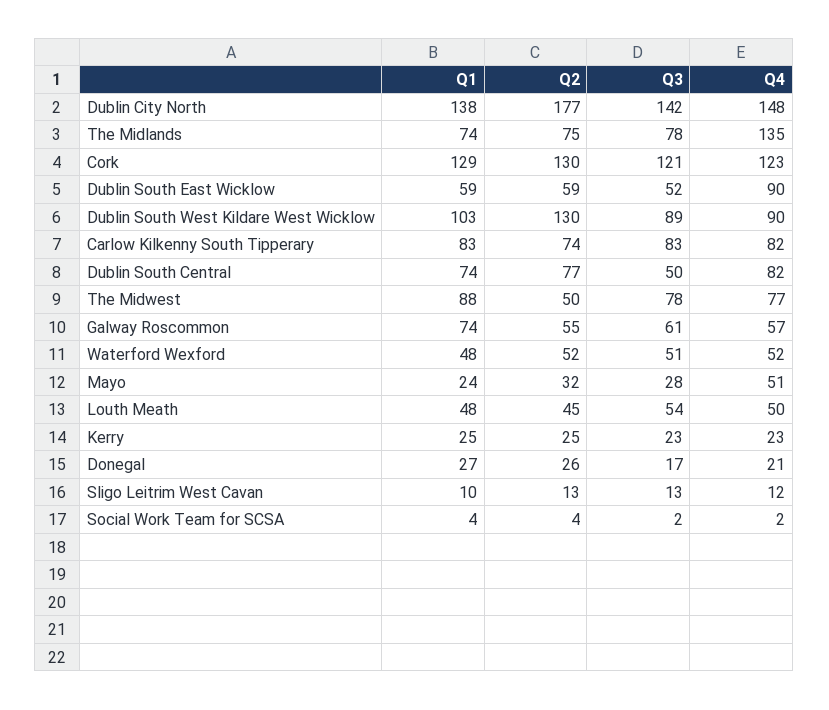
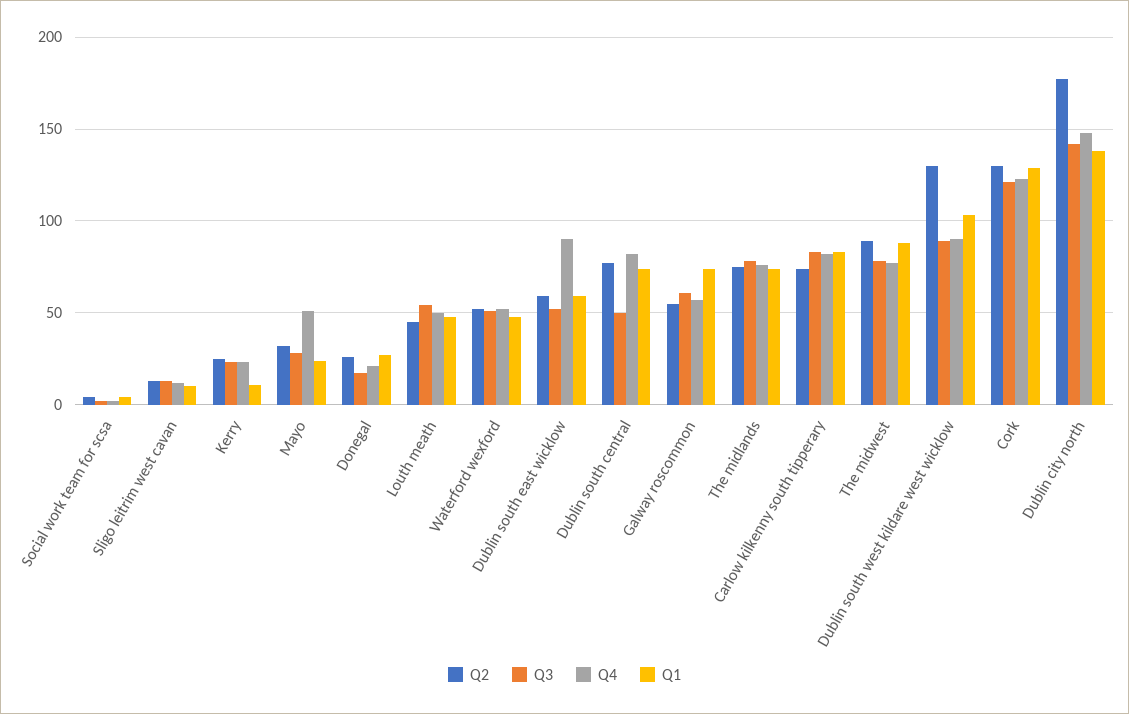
  {
    "Q1": {
      "Dublin City North": 138,
      "The Midlands": 74,
      "Cork": 129,
      "Dublin South East Wicklow": 59,
      "Dublin South West Kildare West Wicklow": 103,
      "Carlow Kilkenny South Tipperary": 83,
      "Dublin South Central": 74,
      "The Midwest": 88,
      "Galway Roscommon": 74,
      "Waterford Wexford": 48,
      "Mayo": 24,
      "Louth Meath": 48,
-     "Kerry": 25,
+     "Kerry": 10,
      "Donegal": 27,
      "Sligo Leitrim West Cavan": 10,
      "Social Work Team for SCSA": 4
    },
    "Q2": {
      "Dublin City North": 177,
      "The Midlands": 75,
      "Cork": 130,
      "Dublin South East Wicklow": 59,
      "Dublin South West Kildare West Wicklow": 130,
      "Carlow Kilkenny South Tipperary": 74,
      "Dublin South Central": 77,
-     "The Midwest": 50,
+     "The Midwest": 90,
      "Galway Roscommon": 55,
      "Waterford Wexford": 52,
      "Mayo": 32,
      "Louth Meath": 45,
      "Kerry": 25,
      "Donegal": 26,
      "Sligo Leitrim West Cavan": 13,
      "Social Work Team for SCSA": 4
    },
    "Q3": {
      "Dublin City North": 142,
      "The Midlands": 78,
      "Cork": 121,
      "Dublin South East Wicklow": 52,
      "Dublin South West Kildare West Wicklow": 89,
      "Carlow Kilkenny South Tipperary": 83,
      "Dublin South Central": 50,
      "The Midwest": 78,
      "Galway Roscommon": 61,
      "Waterford Wexford": 51,
      "Mayo": 28,
      "Louth Meath": 54,
      "Kerry": 23,
      "Donegal": 17,
      "Sligo Leitrim West Cavan": 13,
      "Social Work Team for SCSA": 2
    },
    "Q4": {
      "Dublin City North": 148,
-     "The Midlands": 135,
+     "The Midlands": 75,
      "Cork": 123,
      "Dublin South East Wicklow": 90,
      "Dublin South West Kildare West Wicklow": 90,
      "Carlow Kilkenny South Tipperary": 82,
      "Dublin South Central": 82,
      "The Midwest": 77,
      "Galway Roscommon": 57,
      "Waterford Wexford": 52,
      "Mayo": 51,
      "Louth Meath": 50,
      "Kerry": 23,
      "Donegal": 21,
      "Sligo Leitrim West Cavan": 12,
      "Social Work Team for SCSA": 2
    }
  }

